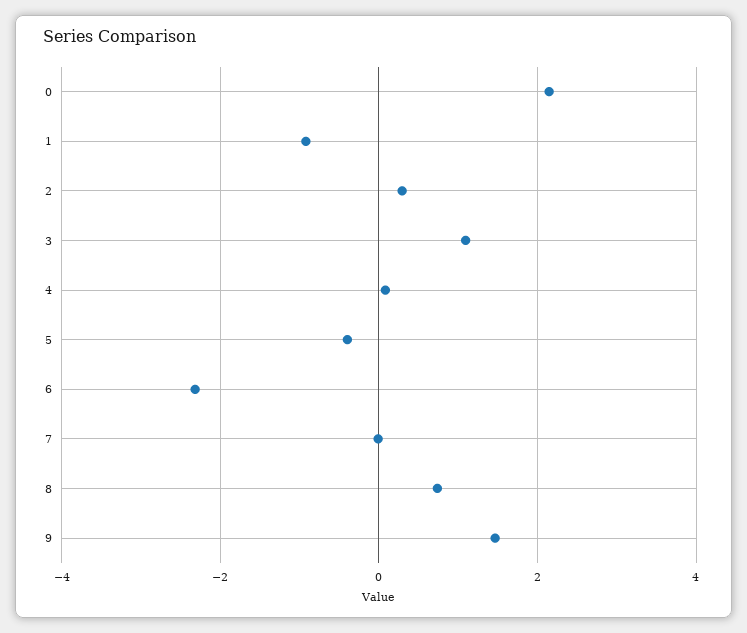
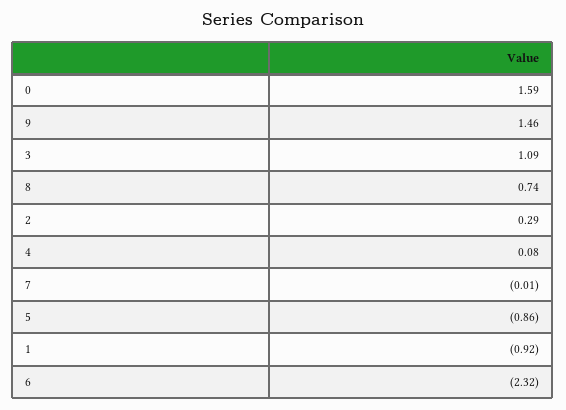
  {
-   "0": 2.2,
+   "0": 1.59,
    "1": -0.92,
    "2": 0.29,
    "3": 1.09,
    "4": 0.08,
-   "5": -0.4,
+   "5": -0.86,
    "6": -2.32,
    "7": -0.01,
    "8": 0.74,
    "9": 1.46
  }

